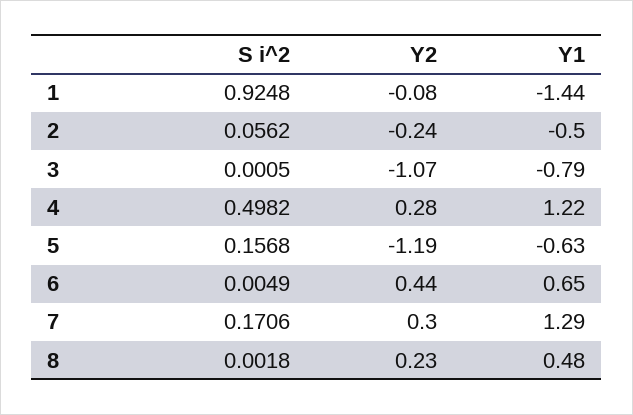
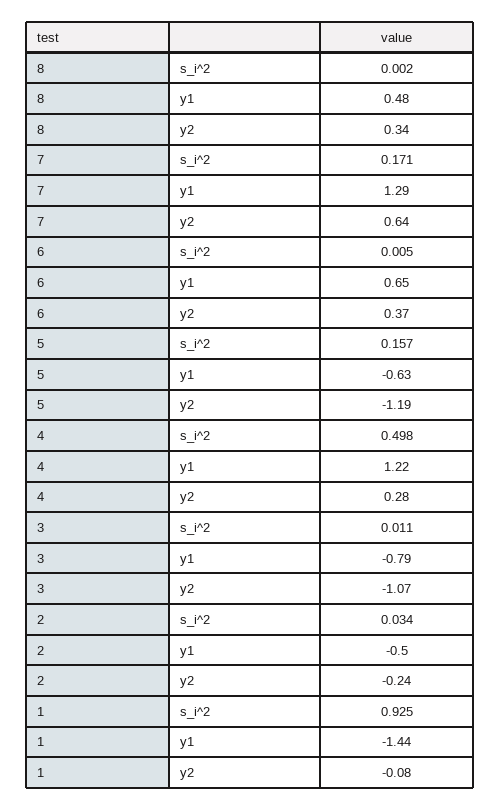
  {
    "S i^2": {
      "1": 0.9248,
-     "2": 0.0562,
+     "2": 0.034,
-     "3": 0.0005,
+     "3": 0.011,
      "4": 0.4982,
      "5": 0.1568,
      "6": 0.0049,
      "7": 0.1706,
      "8": 0.0018
    },
    "Y2": {
      "1": -0.08,
      "2": -0.24,
      "3": -1.07,
      "4": 0.28,
      "5": -1.19,
-     "6": 0.44,
+     "6": 0.37,
-     "7": 0.3,
+     "7": 0.64,
-     "8": 0.23
+     "8": 0.34
    },
    "Y1": {
      "1": -1.44,
      "2": -0.5,
      "3": -0.79,
      "4": 1.22,
      "5": -0.63,
      "6": 0.65,
      "7": 1.29,
      "8": 0.48
    }
  }

